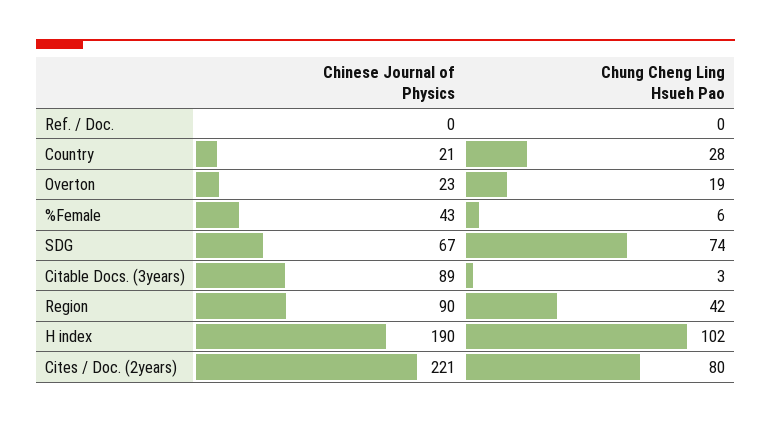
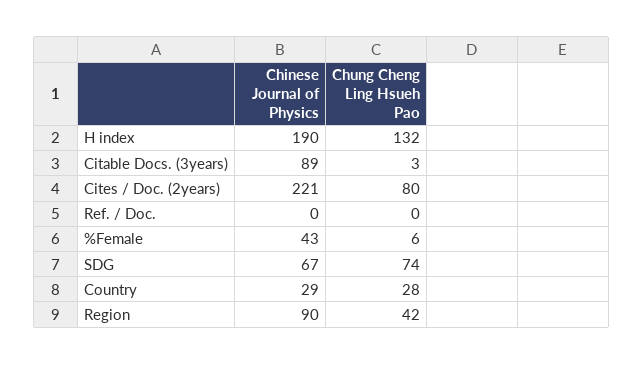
  {
    "Chinese Journal of Physics": {
      "Ref. / Doc.": 0,
-     "Country": 21,
+     "Country": 29,
-     "Overton": 23,
      "%Female": 43,
      "SDG": 67,
      "Citable Docs. (3years)": 89,
      "Region": 90,
      "H index": 190,
      "Cites / Doc. (2years)": 221
    },
    "Chung Cheng Ling Hsueh Pao": {
      "Ref. / Doc.": 0,
      "Country": 28,
-     "Overton": 19,
      "%Female": 6,
      "SDG": 74,
      "Citable Docs. (3years)": 3,
      "Region": 42,
-     "H index": 102,
+     "H index": 132,
      "Cites / Doc. (2years)": 80
    }
  }

